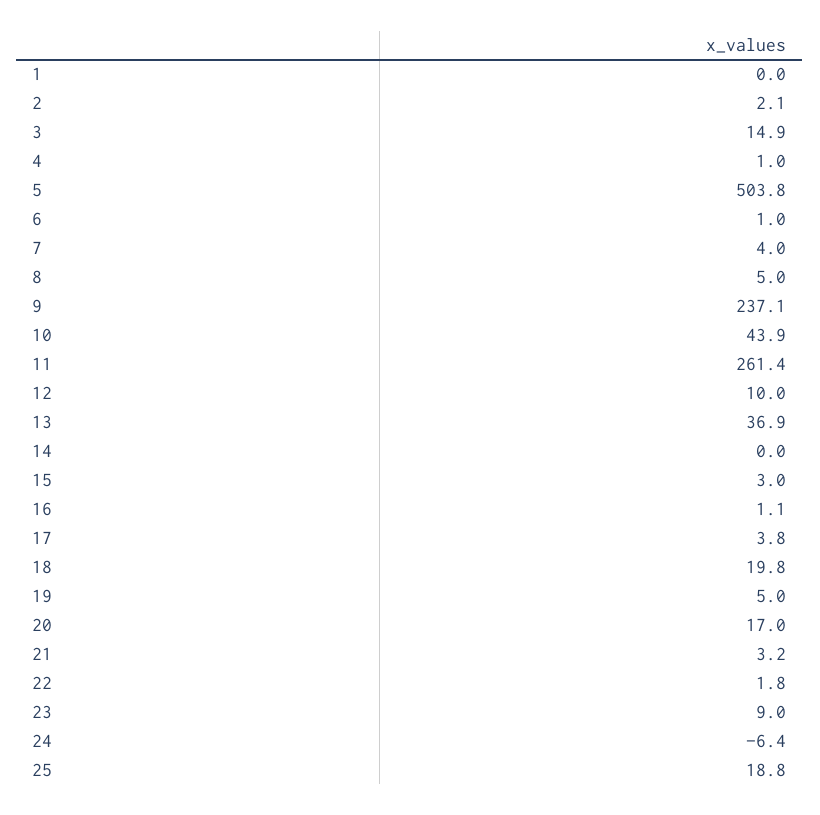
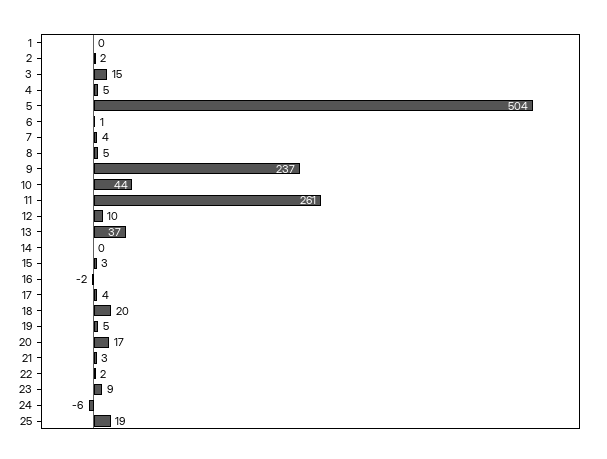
  {
    "1": 0,
    "2": 2.1,
    "3": 14.9,
-   "4": 1,
+   "4": 5,
    "5": 503.8,
    "6": 1,
    "7": 4,
    "8": 5,
    "9": 237.1,
    "10": 43.9,
    "11": 261.4,
    "12": 10,
    "13": 36.9,
    "14": 0,
    "15": 3,
-   "16": 1.1,
+   "16": -2,
    "17": 3.8,
    "18": 19.8,
    "19": 5,
    "20": 17,
    "21": 3.2,
    "22": 1.8,
    "23": 9,
    "24": -6.4,
    "25": 18.8
  }

